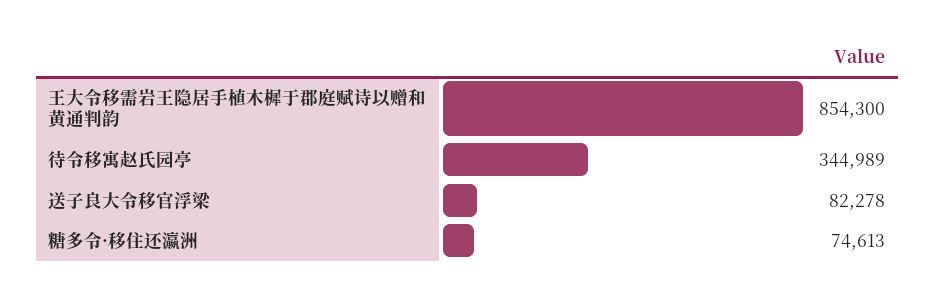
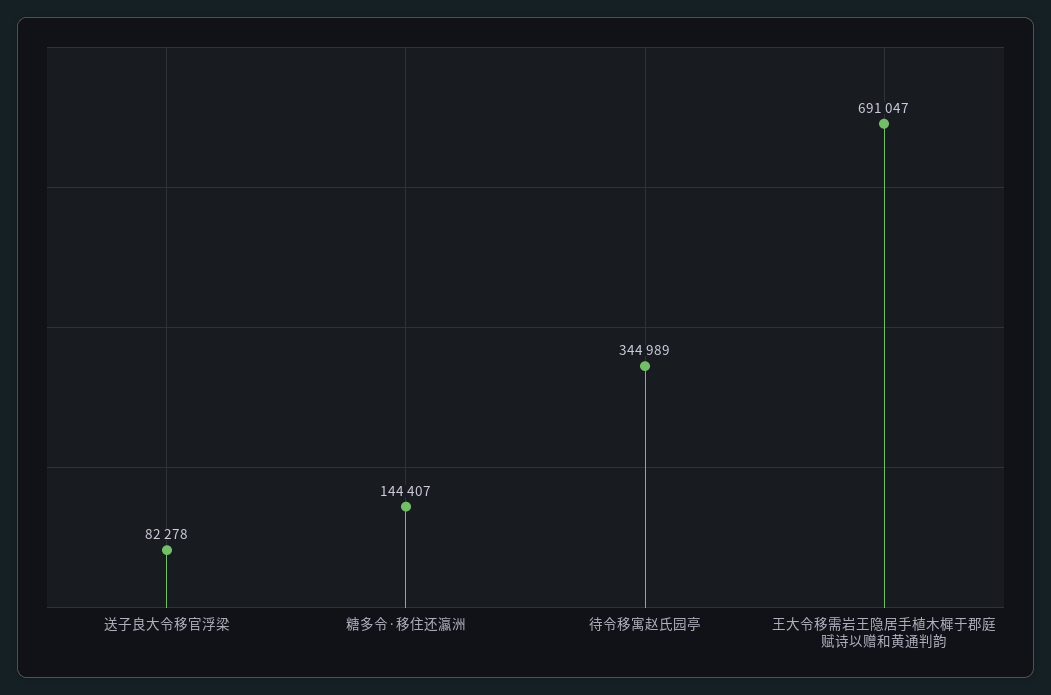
  {
-   "王大令移需岩王隐居手植木樨于郡庭赋诗以赠和黄通判韵": 854300,
+   "王大令移需岩王隐居手植木樨于郡庭赋诗以赠和黄通判韵": 691047,
    "待令移寓赵氏园亭": 344989,
    "送子良大令移官浮梁": 82278,
-   "糖多令·移住还瀛洲": 74613
+   "糖多令·移住还瀛洲": 144407
  }

